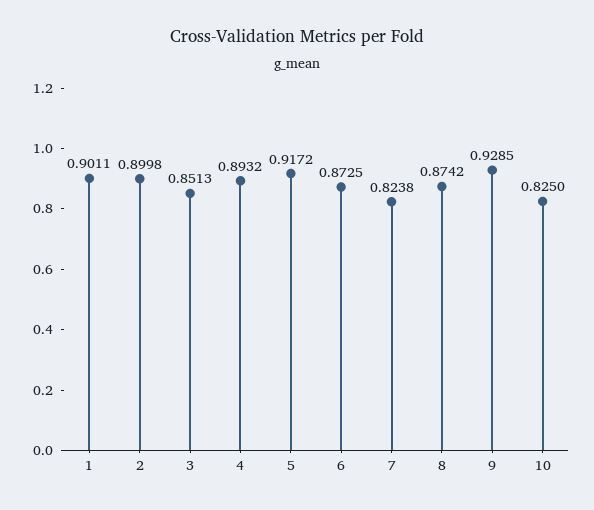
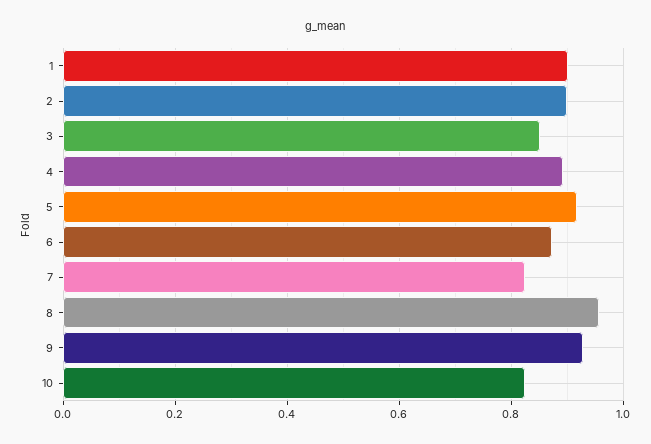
  {
    "1": 0.9011,
    "2": 0.8998,
    "3": 0.8513,
    "4": 0.8932,
    "5": 0.9172,
    "6": 0.8725,
    "7": 0.8238,
-   "8": 0.8742,
+   "8": 0.96,
    "9": 0.9285,
    "10": 0.825
  }

